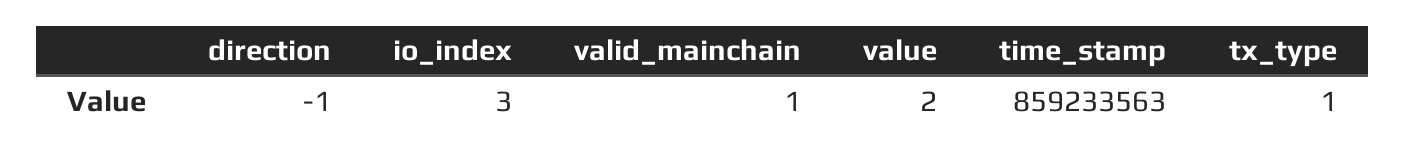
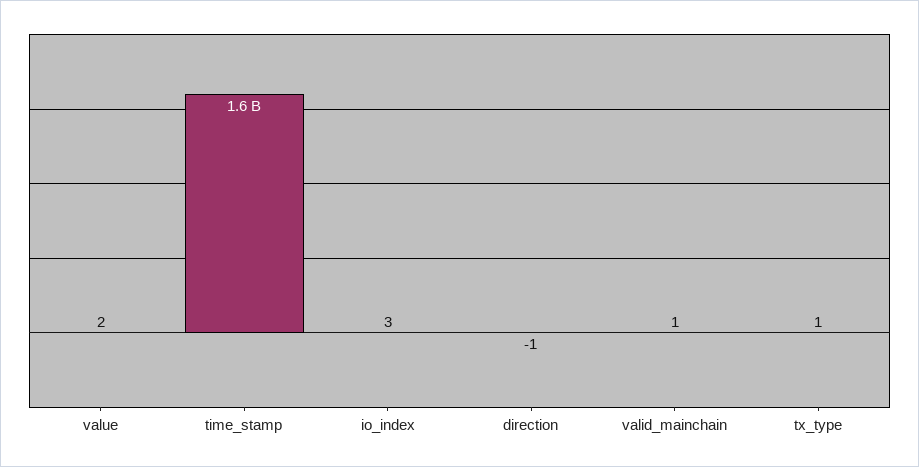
  {
    "direction": -1,
    "io_index": 3,
    "valid_mainchain": 1,
    "value": 2,
-   "time_stamp": 859233563,
+   "time_stamp": 1600000000,
    "tx_type": 1
  }

